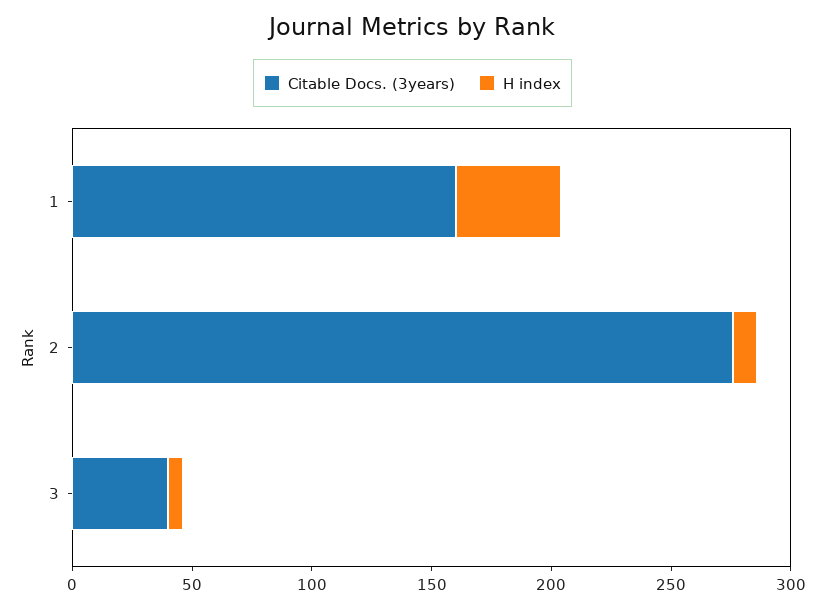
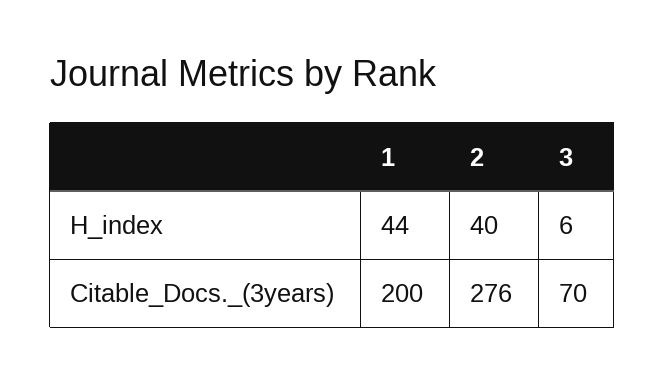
  {
    "Citable Docs. (3years)": {
-     "1": 160,
+     "1": 200,
      "2": 276,
-     "3": 40
+     "3": 70
    },
    "H index": {
      "1": 44,
-     "2": 10,
+     "2": 40,
      "3": 6
    }
  }

